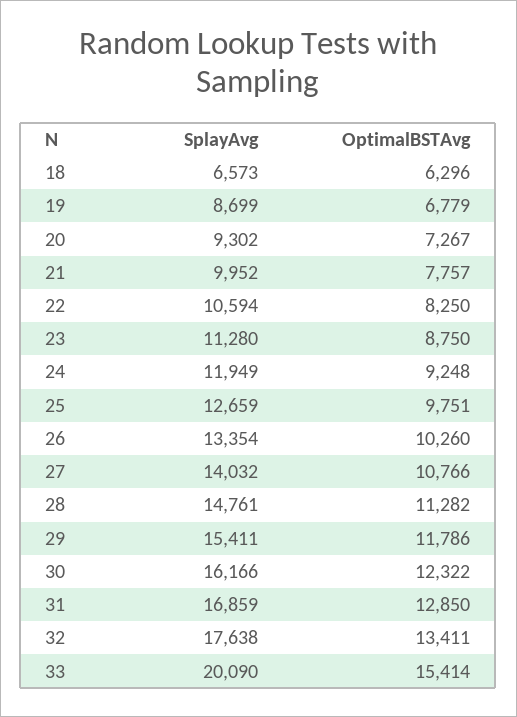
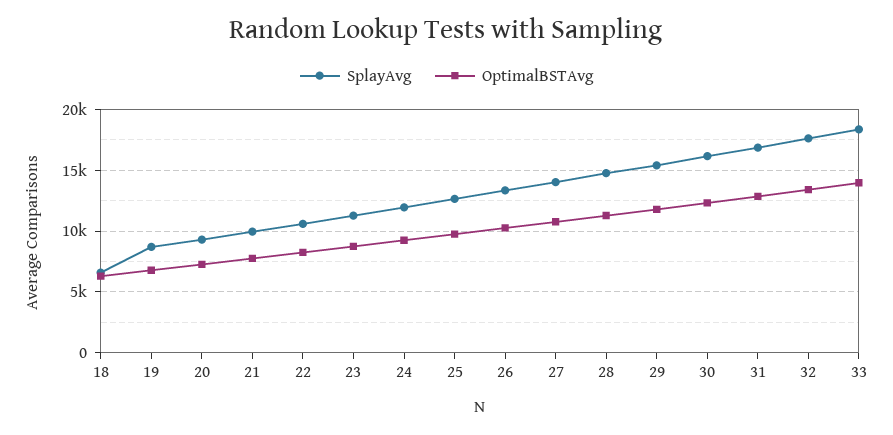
  {
    "SplayAvg": {
      "18": 6573,
      "19": 8699,
      "20": 9302,
      "21": 9952,
      "22": 10594,
      "23": 11280,
      "24": 11949,
      "25": 12659,
      "26": 13354,
      "27": 14032,
      "28": 14761,
      "29": 15411,
      "30": 16166,
      "31": 16859,
      "32": 17638,
-     "33": 20090
+     "33": 18500
    },
    "OptimalBSTAvg": {
      "18": 6296,
      "19": 6779,
      "20": 7267,
      "21": 7757,
      "22": 8250,
      "23": 8750,
      "24": 9248,
      "25": 9751,
      "26": 10260,
      "27": 10766,
      "28": 11282,
      "29": 11786,
      "30": 12322,
      "31": 12850,
      "32": 13411,
-     "33": 15414
+     "33": 14000
    }
  }

